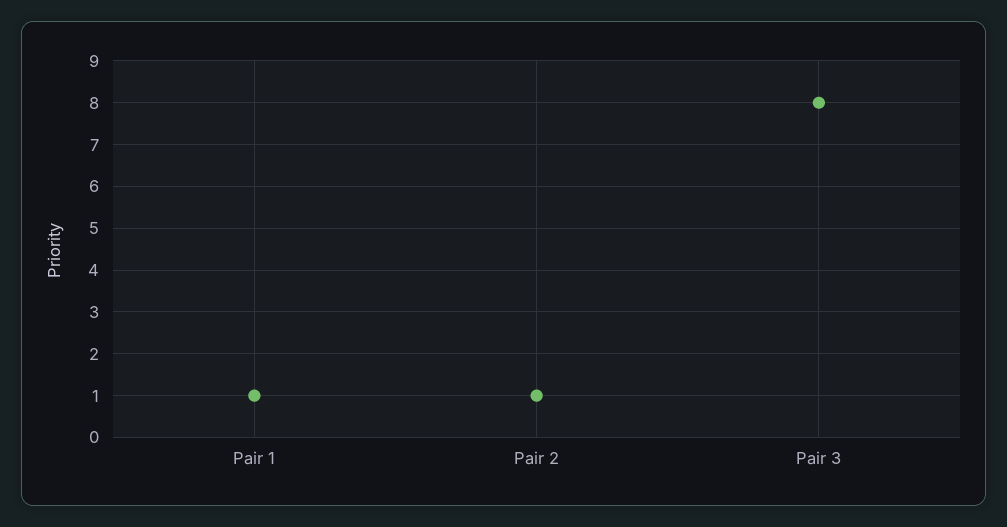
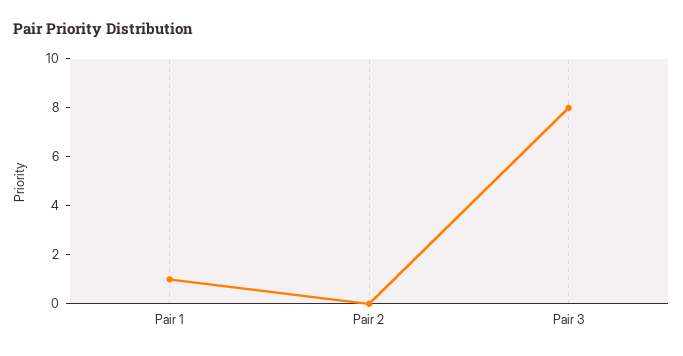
  {
    "Pair 1": 1,
-   "Pair 2": 1,
+   "Pair 2": 0,
    "Pair 3": 8
  }

